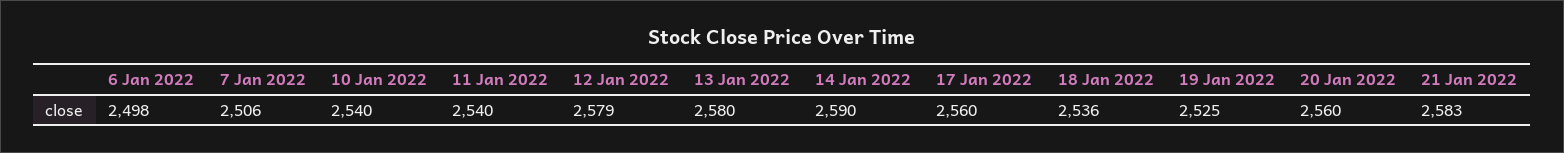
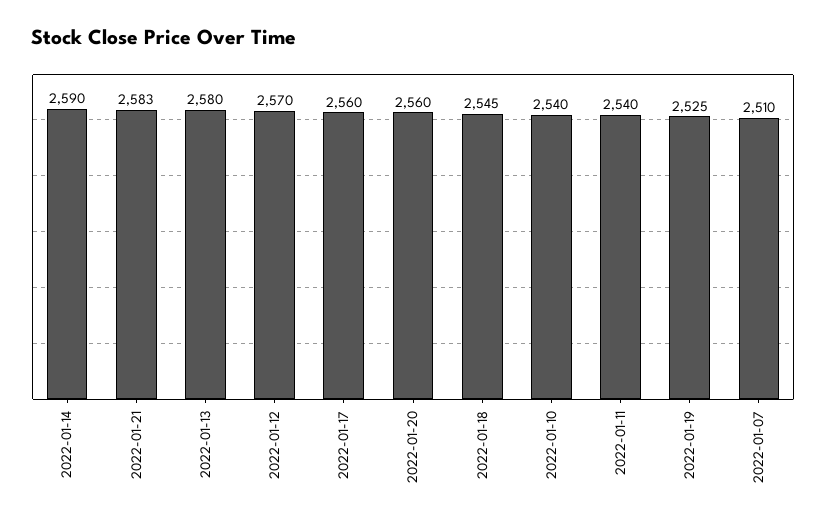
  {
-   "6 Jan 2022": 2498,
-   "7 Jan 2022": 2506,
+   "7 Jan 2022": 2510,
    "10 Jan 2022": 2540,
    "11 Jan 2022": 2540,
-   "12 Jan 2022": 2579,
+   "12 Jan 2022": 2570,
    "13 Jan 2022": 2580,
    "14 Jan 2022": 2590,
    "17 Jan 2022": 2560,
-   "18 Jan 2022": 2536,
+   "18 Jan 2022": 2545,
    "19 Jan 2022": 2525,
    "20 Jan 2022": 2560,
    "21 Jan 2022": 2583
  }

